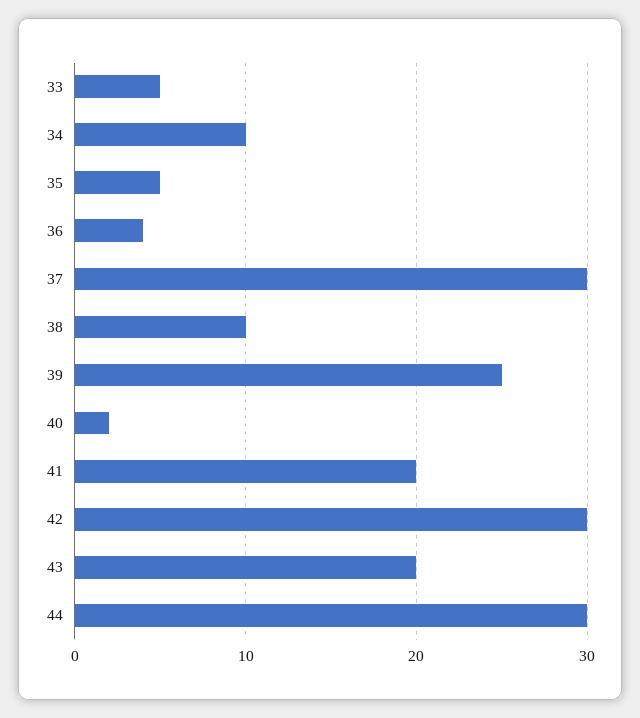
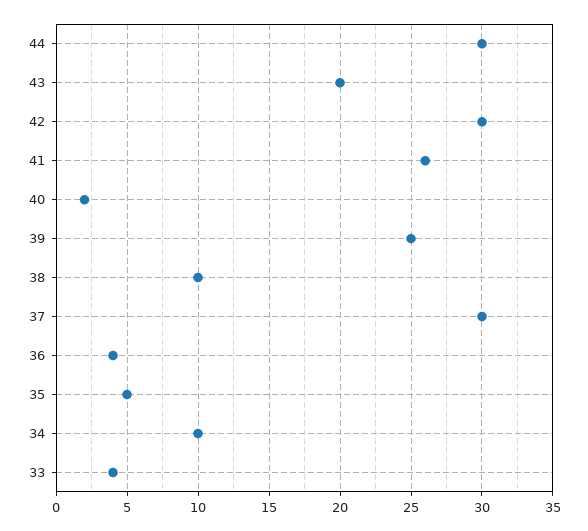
  {
-   "33": 5,
+   "33": 4,
    "34": 10,
    "35": 5,
    "36": 4,
    "37": 30,
    "38": 10,
    "39": 25,
    "40": 2,
-   "41": 20,
+   "41": 26,
    "42": 30,
    "43": 20,
    "44": 30
  }

